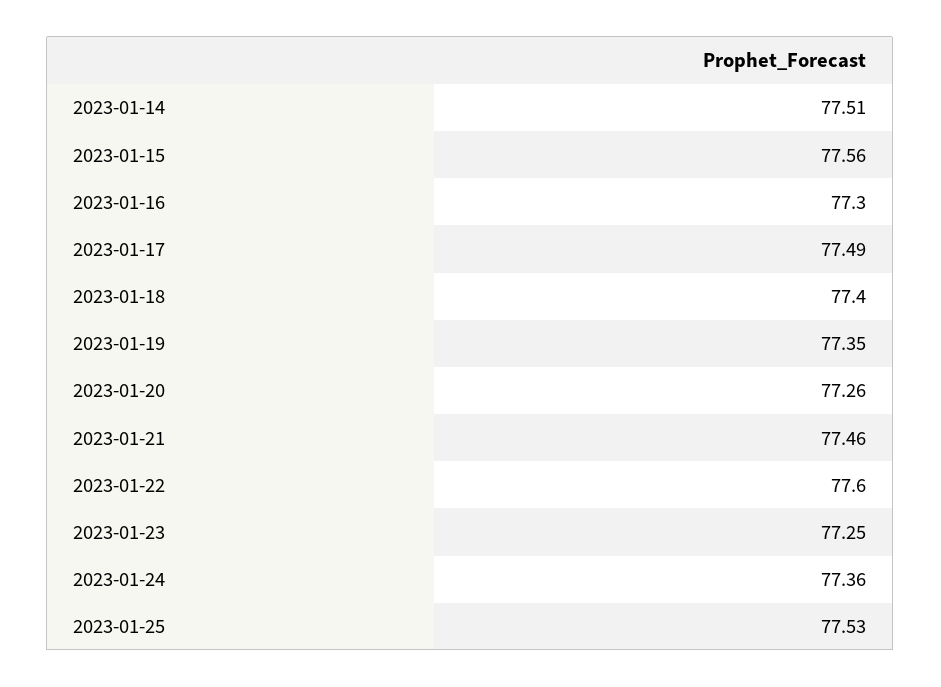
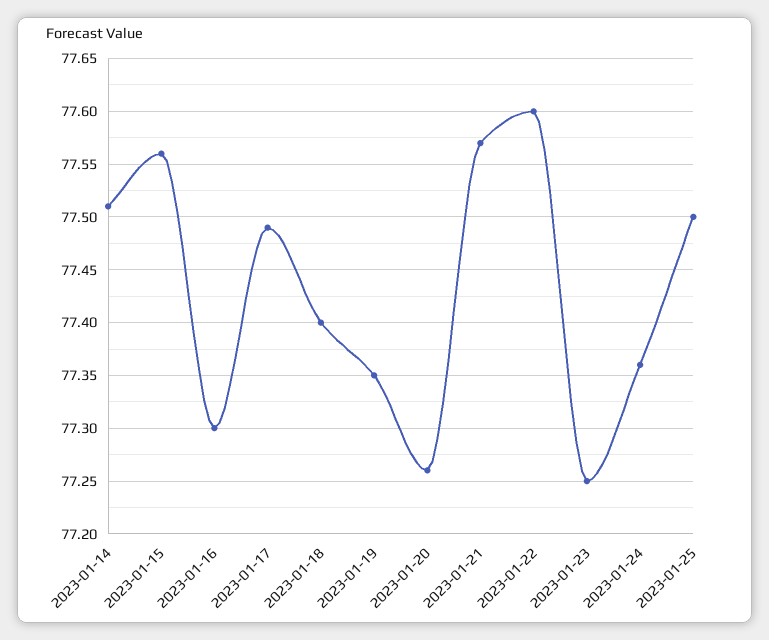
  {
    "2023-01-14": 77.51,
    "2023-01-15": 77.56,
    "2023-01-16": 77.3,
    "2023-01-17": 77.49,
    "2023-01-18": 77.4,
    "2023-01-19": 77.35,
    "2023-01-20": 77.26,
-   "2023-01-21": 77.46,
+   "2023-01-21": 77.57,
    "2023-01-22": 77.6,
    "2023-01-23": 77.25,
    "2023-01-24": 77.36,
-   "2023-01-25": 77.53
+   "2023-01-25": 77.5
  }

